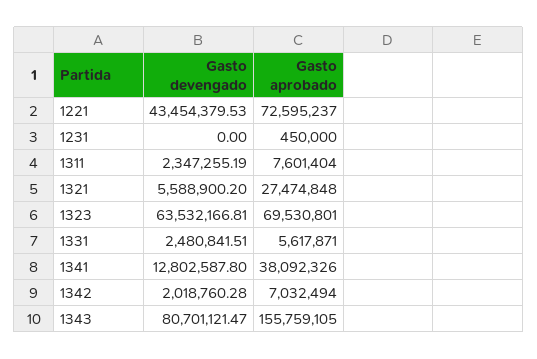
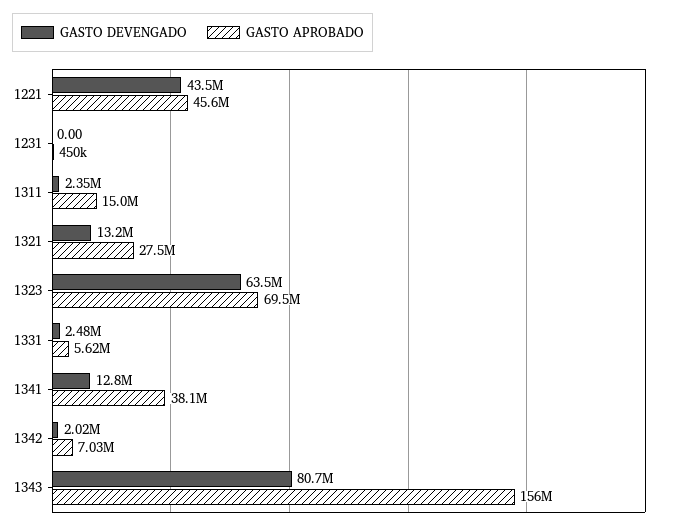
  {
    "Gasto devengado": {
      "1221": 43454379.53,
      "1231": 0,
      "1311": 2347255.19,
-     "1321": 5588900.2,
+     "1321": 13200000,
      "1323": 63532166.81,
      "1331": 2480841.51,
      "1341": 12802587.8,
      "1342": 2018760.28,
      "1343": 80701121.47
    },
    "Gasto aprobado": {
-     "1221": 72595237,
+     "1221": 45600000,
      "1231": 450000,
-     "1311": 7601404,
+     "1311": 15000000,
      "1321": 27474848,
      "1323": 69530801,
      "1331": 5617871,
      "1341": 38092326,
      "1342": 7032494,
      "1343": 155759105
    }
  }

